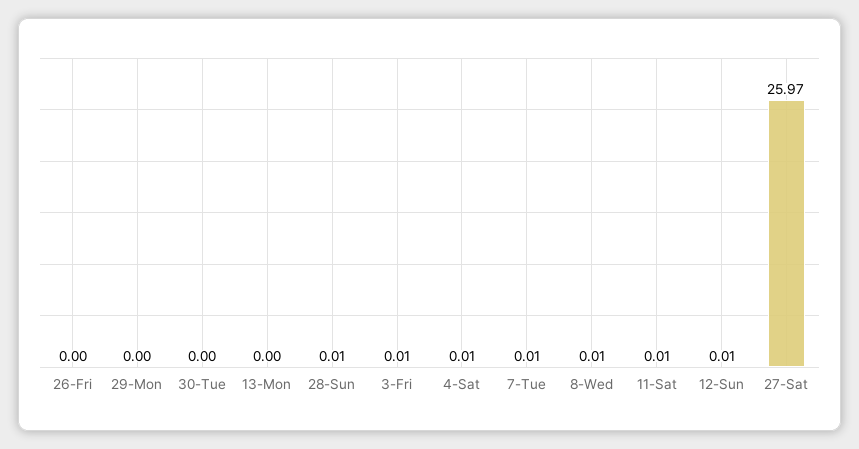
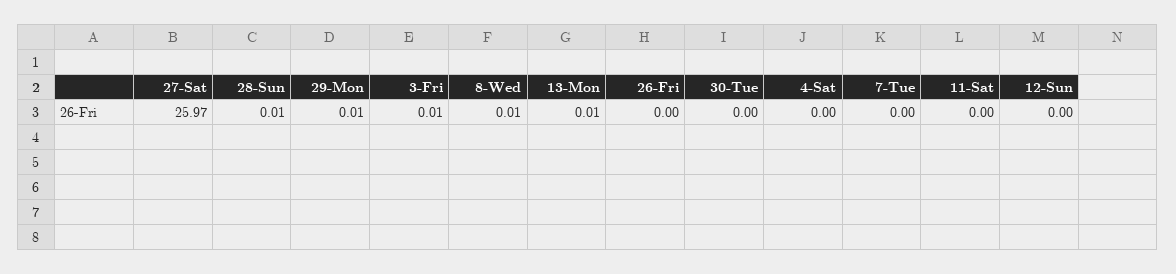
  {
    "26-Fri": 0,
-   "29-Mon": 0,
+   "29-Mon": 0.01,
    "30-Tue": 0,
-   "13-Mon": 0,
+   "13-Mon": 0.01,
    "28-Sun": 0.01,
    "3-Fri": 0.01,
-   "4-Sat": 0.01,
+   "4-Sat": 0,
-   "7-Tue": 0.01,
+   "7-Tue": 0,
    "8-Wed": 0.01,
-   "11-Sat": 0.01,
+   "11-Sat": 0,
-   "12-Sun": 0.01,
+   "12-Sun": 0,
    "27-Sat": 25.97
  }

